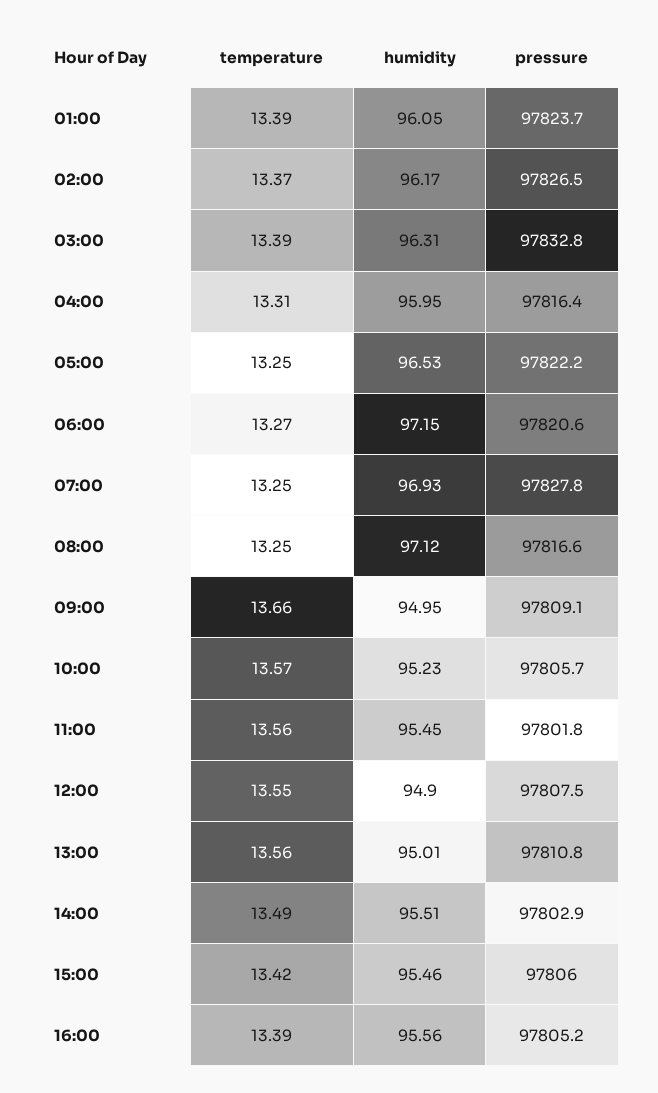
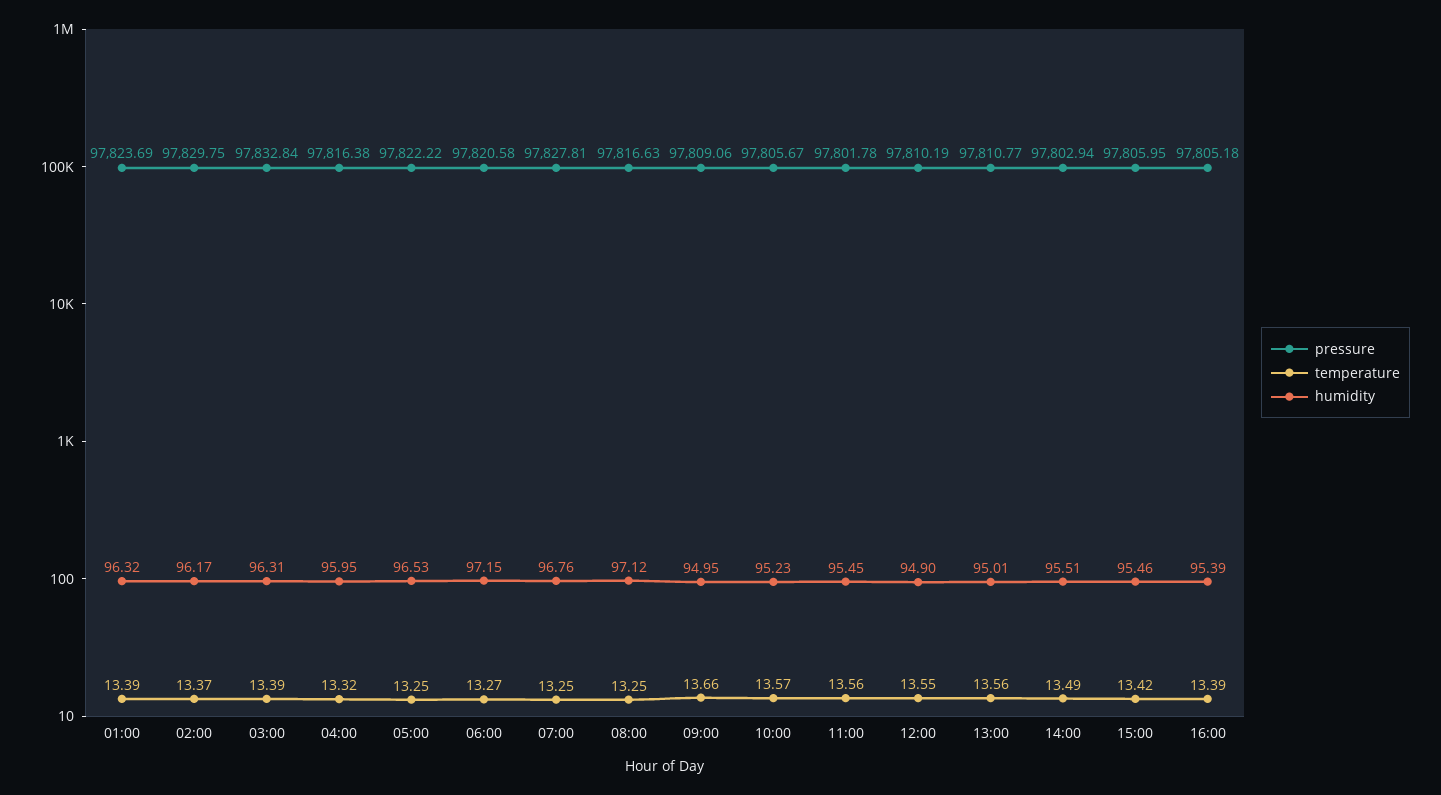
  {
    "temperature": {
      "01:00": 13.39,
      "02:00": 13.37,
      "03:00": 13.39,
-     "04:00": 13.31,
+     "04:00": 13.32,
      "05:00": 13.25,
      "06:00": 13.27,
      "07:00": 13.25,
      "08:00": 13.25,
      "09:00": 13.66,
      "10:00": 13.57,
      "11:00": 13.56,
      "12:00": 13.55,
      "13:00": 13.56,
      "14:00": 13.49,
      "15:00": 13.42,
      "16:00": 13.39
    },
    "humidity": {
-     "01:00": 96.05,
+     "01:00": 96.32,
      "02:00": 96.17,
      "03:00": 96.31,
      "04:00": 95.95,
      "05:00": 96.53,
      "06:00": 97.15,
-     "07:00": 96.93,
+     "07:00": 96.76,
      "08:00": 97.12,
      "09:00": 94.95,
      "10:00": 95.23,
      "11:00": 95.45,
      "12:00": 94.9,
      "13:00": 95.01,
      "14:00": 95.51,
      "15:00": 95.46,
-     "16:00": 95.56
+     "16:00": 95.39
    },
    "pressure": {
      "01:00": 97823.69,
-     "02:00": 97826.5,
+     "02:00": 97829.75,
      "03:00": 97832.84,
      "04:00": 97816.38,
      "05:00": 97822.22,
      "06:00": 97820.58,
      "07:00": 97827.81,
      "08:00": 97816.63,
      "09:00": 97809.06,
      "10:00": 97805.67,
      "11:00": 97801.78,
-     "12:00": 97807.5,
+     "12:00": 97810.19,
      "13:00": 97810.77,
      "14:00": 97802.94,
      "15:00": 97805.95,
      "16:00": 97805.18
    }
  }

